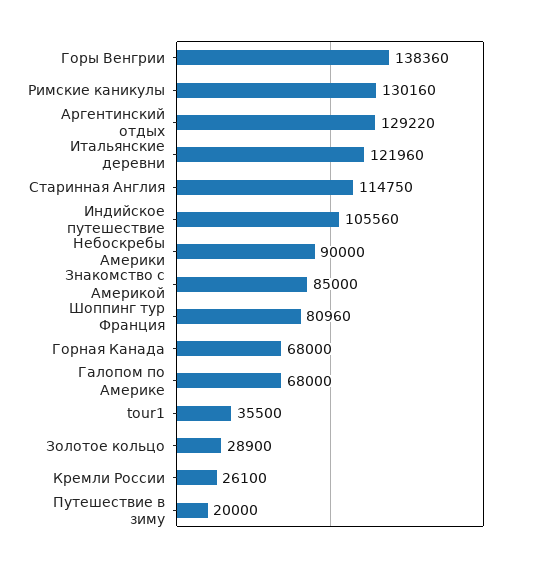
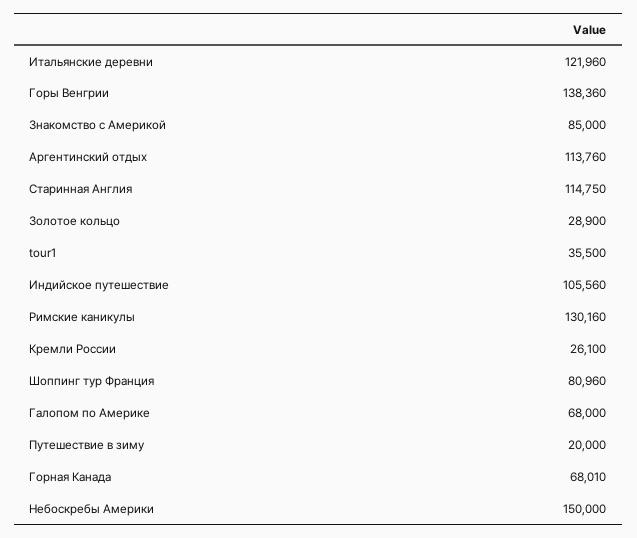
  {
    "Горы Венгрии": 138360,
    "Римские каникулы": 130160,
-   "Аргентинский отдых": 129220,
+   "Аргентинский отдых": 113760,
    "Итальянские деревни": 121960,
    "Старинная Англия": 114750,
    "Индийское путешествие": 105560,
-   "Небоскребы Америки": 90000,
+   "Небоскребы Америки": 150000,
    "Знакомство с Америкой": 85000,
    "Шоппинг тур Франция": 80960,
-   "Горная Канада": 68000,
+   "Горная Канада": 68010,
    "Галопом по Америке": 68000,
    "tour1": 35500,
    "Золотое кольцо": 28900,
    "Кремли России": 26100,
    "Путешествие в зиму": 20000
  }

